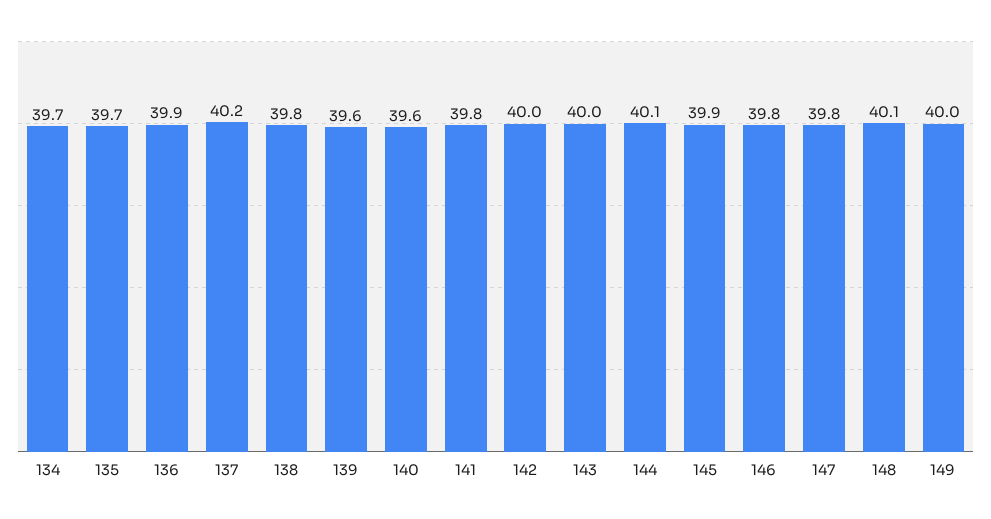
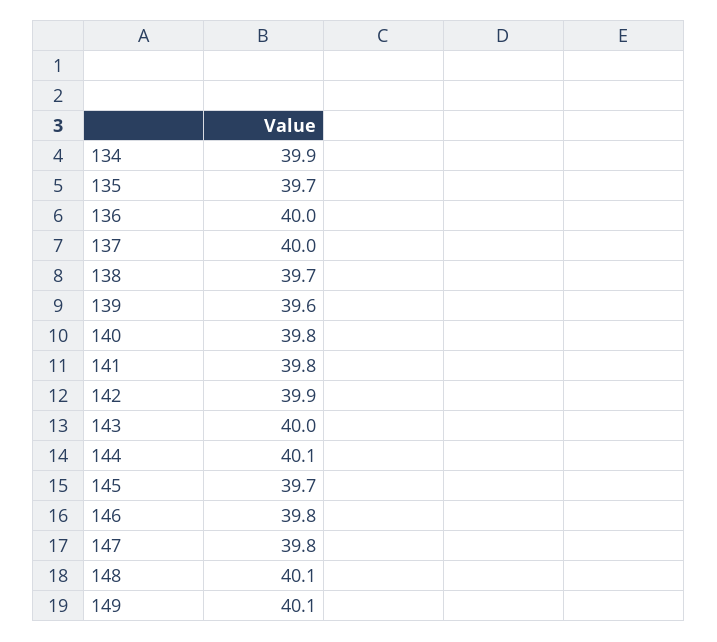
  {
-   "134": 39.7,
+   "134": 39.9,
    "135": 39.7,
-   "136": 39.9,
+   "136": 40,
-   "137": 40.2,
+   "137": 40,
-   "138": 39.8,
+   "138": 39.7,
    "139": 39.6,
-   "140": 39.6,
+   "140": 39.8,
    "141": 39.8,
-   "142": 40,
+   "142": 39.9,
    "143": 40,
    "144": 40.1,
-   "145": 39.9,
+   "145": 39.7,
    "146": 39.8,
    "147": 39.8,
    "148": 40.1,
-   "149": 40
+   "149": 40.1
  }

